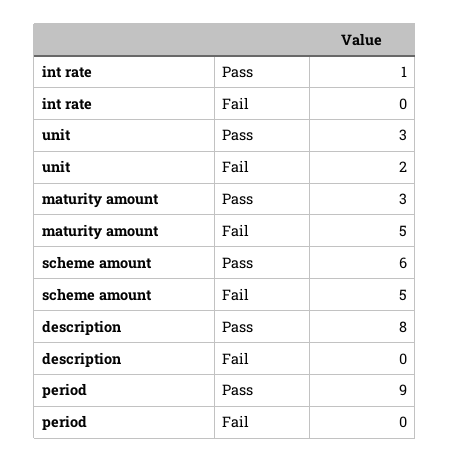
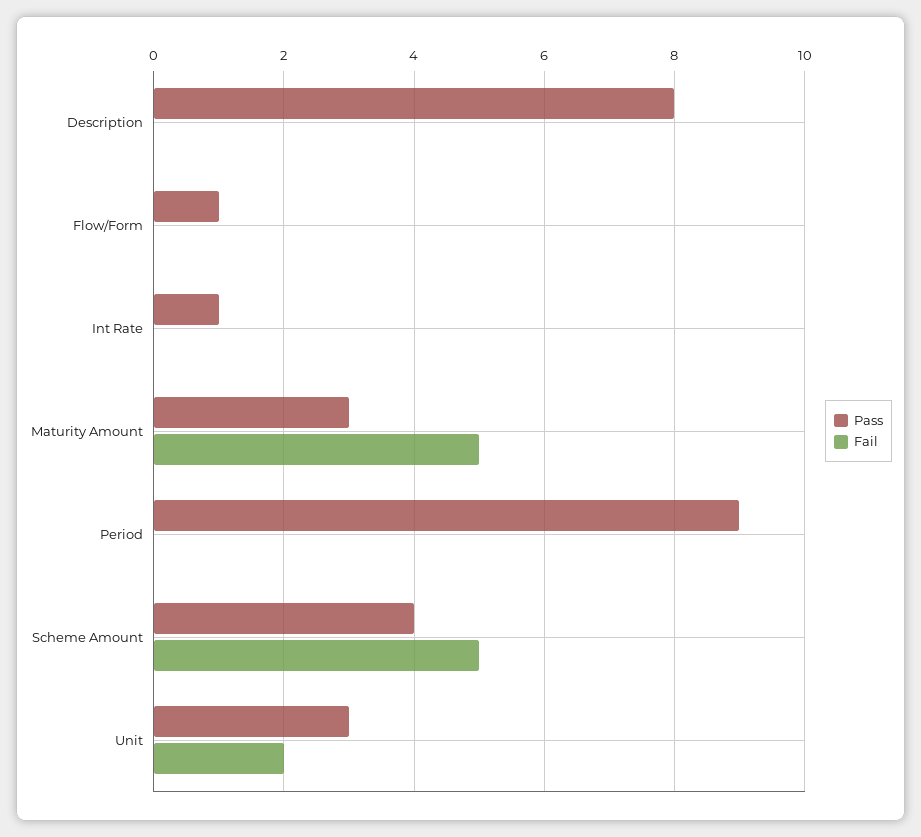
  {
    "Pass": {
      "int rate": 1,
      "unit": 3,
      "maturity amount": 3,
-     "scheme amount": 6,
+     "scheme amount": 4,
      "description": 8,
-     "period": 9
+     "period": 9,
+     "Flow/Form": 1
    },
    "Fail": {
      "int rate": 0,
      "unit": 2,
      "maturity amount": 5,
      "scheme amount": 5,
      "description": 0,
-     "period": 0
+     "period": 0,
+     "Flow/Form": 0
    }
  }

